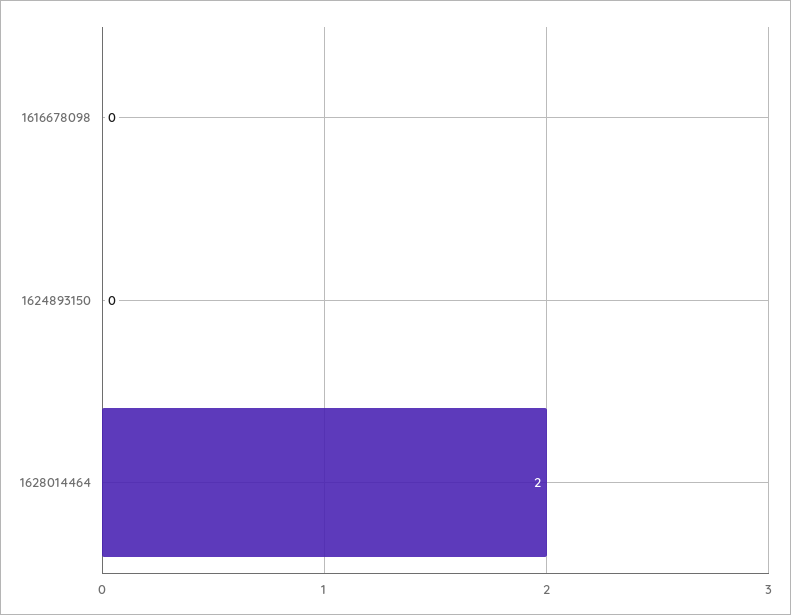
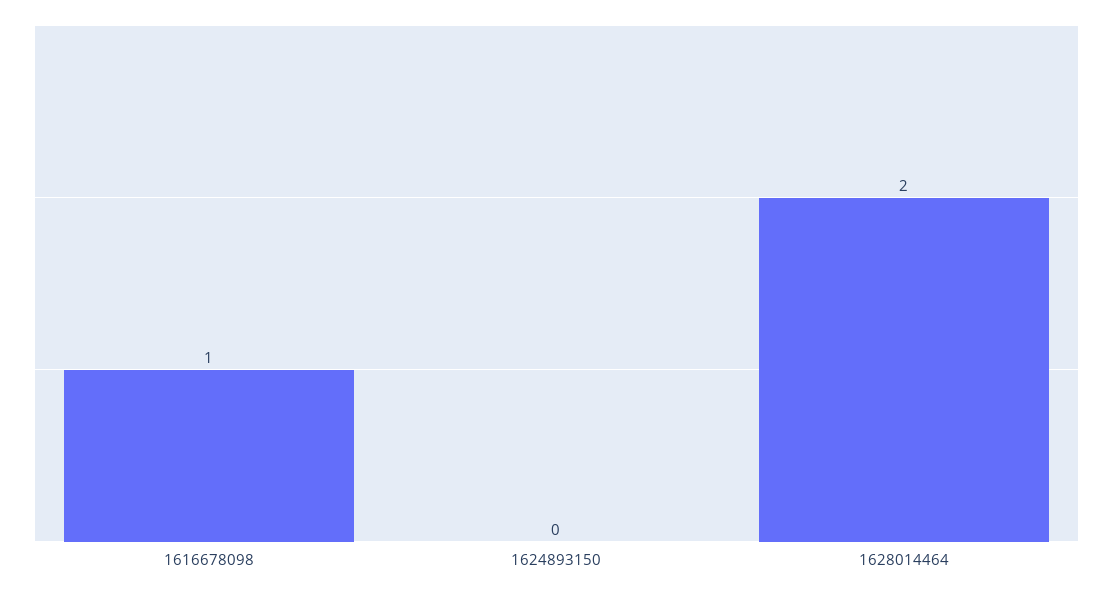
  {
-   "1616678098": 0,
+   "1616678098": 1,
    "1624893150": 0,
    "1628014464": 2
  }

